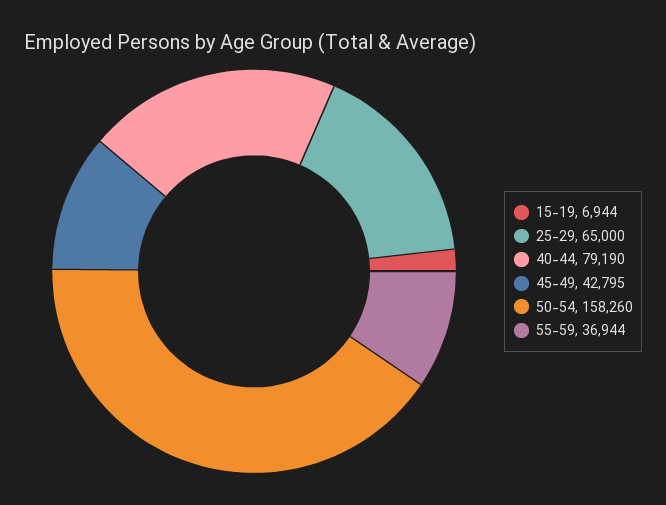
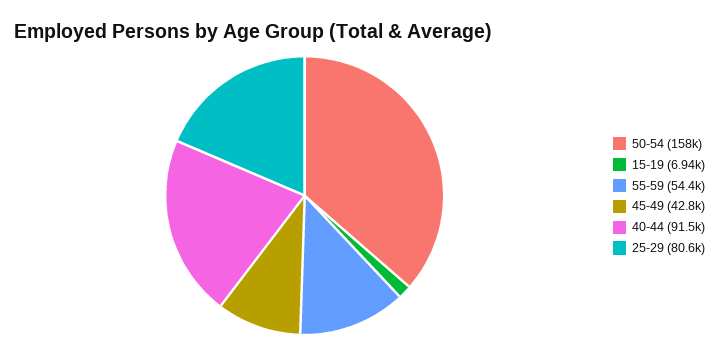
  {
    "15-19": 6944,
-   "25-29": 65000,
+   "25-29": 80600,
-   "40-44": 79190,
+   "40-44": 91500,
    "45-49": 42795,
    "50-54": 158260,
-   "55-59": 36944
+   "55-59": 54400
  }

